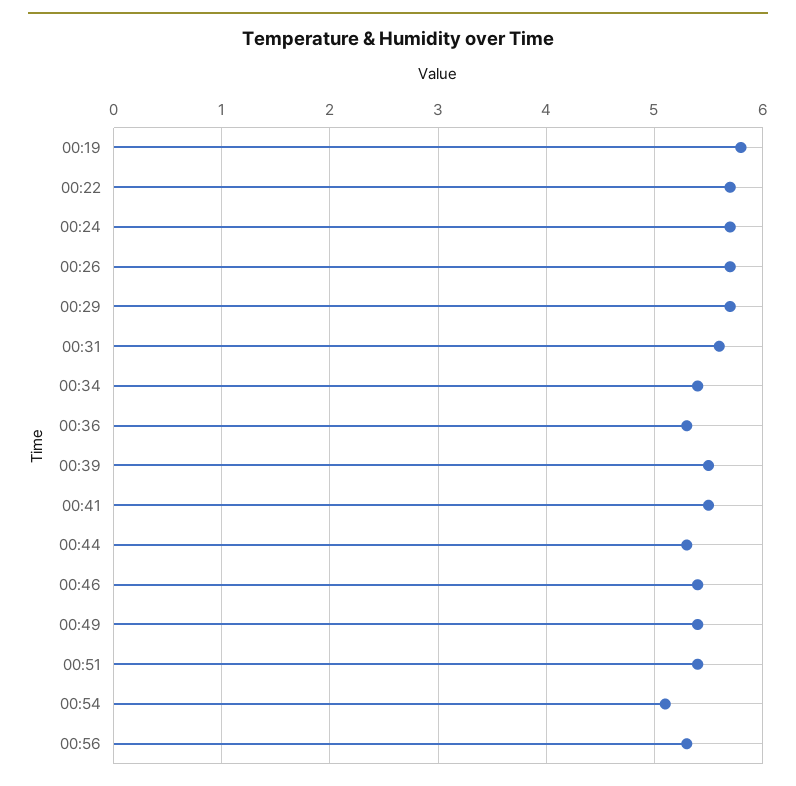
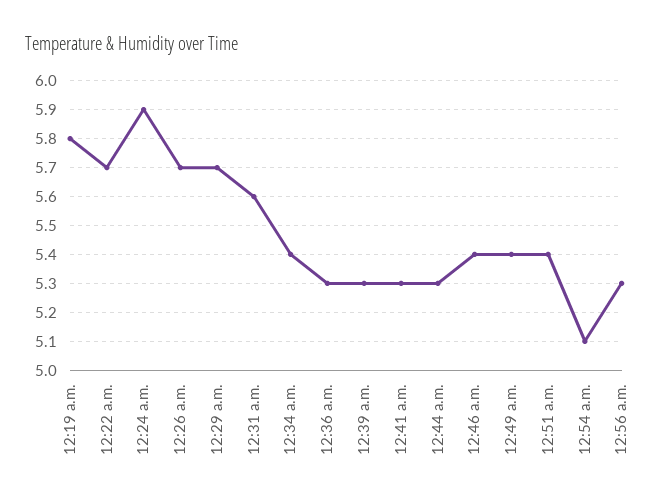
  {
    "00:19": 5.8,
    "00:22": 5.7,
-   "00:24": 5.7,
+   "00:24": 5.9,
    "00:26": 5.7,
    "00:29": 5.7,
    "00:31": 5.6,
    "00:34": 5.4,
    "00:36": 5.3,
-   "00:39": 5.5,
+   "00:39": 5.3,
-   "00:41": 5.5,
+   "00:41": 5.3,
    "00:44": 5.3,
    "00:46": 5.4,
    "00:49": 5.4,
    "00:51": 5.4,
    "00:54": 5.1,
    "00:56": 5.3
  }

